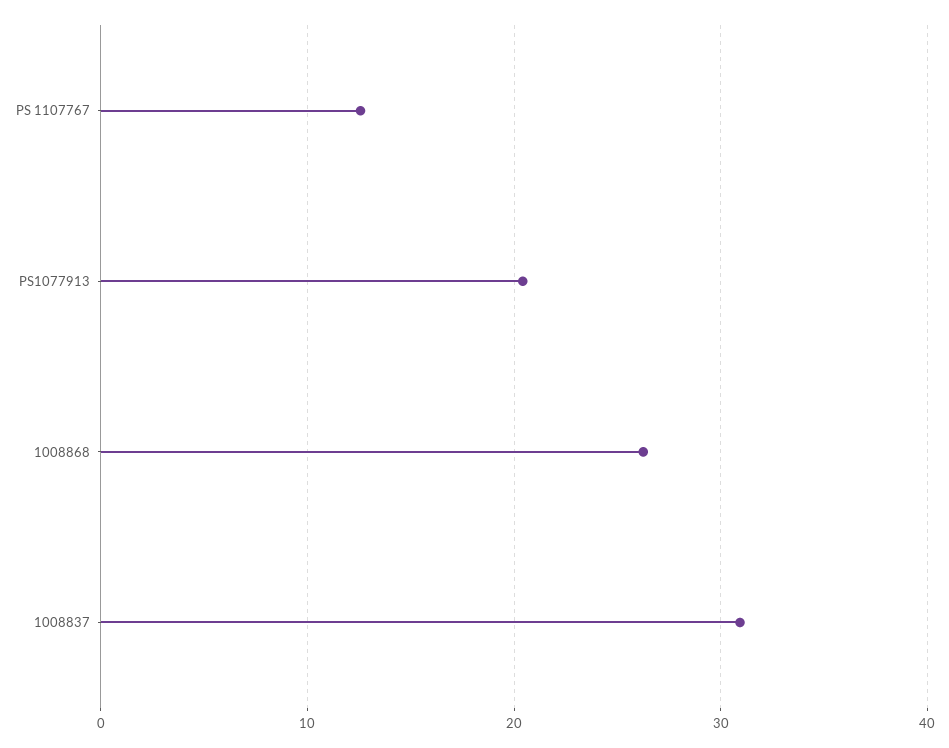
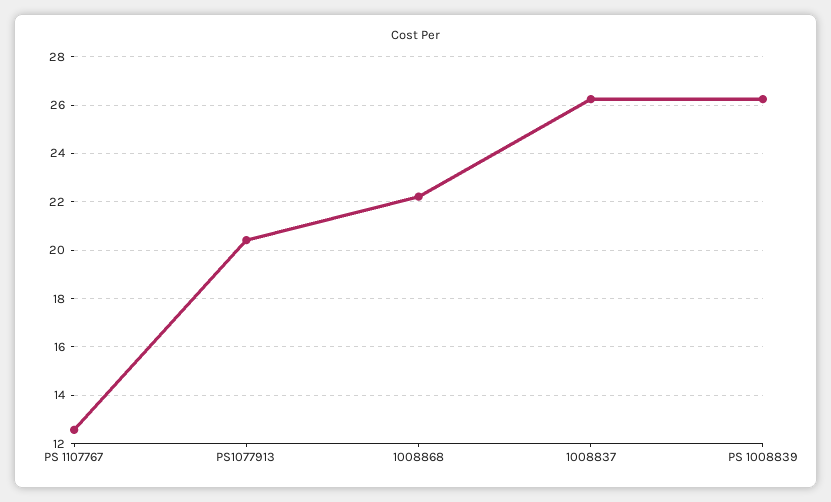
  {
    "PS 1107767": 12.5,
    "PS1077913": 20.5,
-   "1008868": 26,
+   "1008868": 22.25,
-   "1008837": 31
+   "1008837": 26.25,
+   "PS 1008839": 26.25
  }

